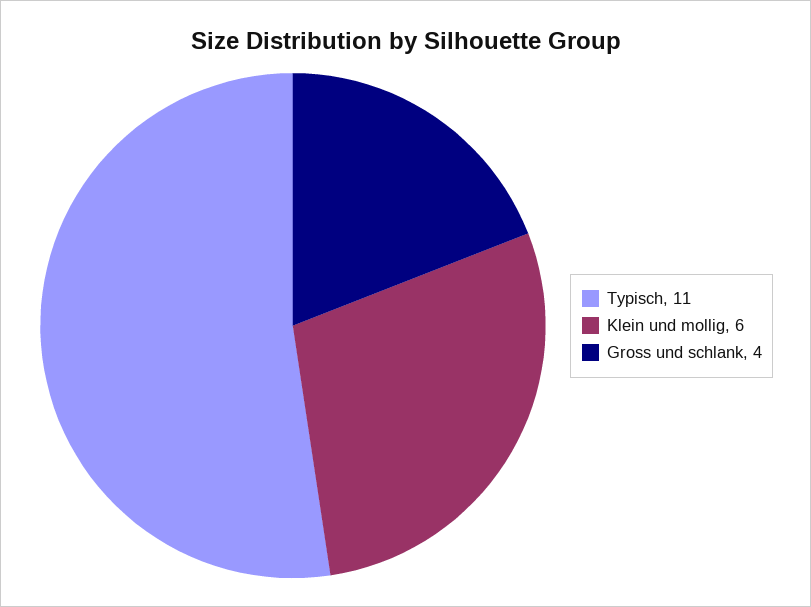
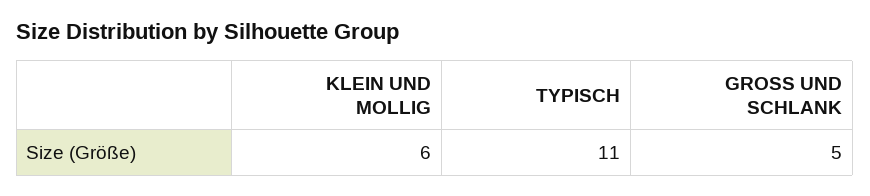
  {
    "Typisch": 11,
    "Klein und mollig": 6,
-   "Gross und schlank": 4
+   "Gross und schlank": 5
  }

